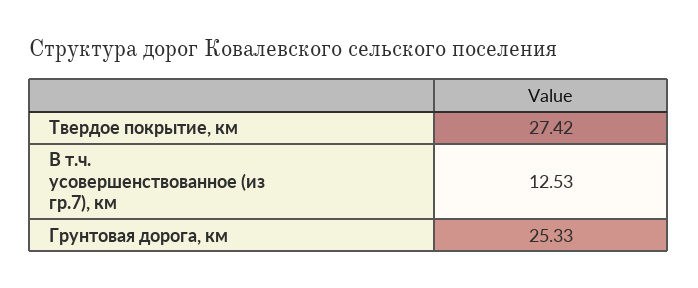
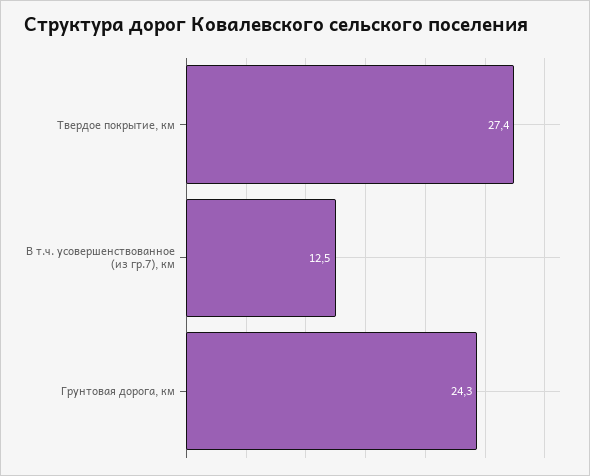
  {
    "Твердое покрытие, км": 27.42,
    "В т.ч. усовершенствованное (из гр.7), км": 12.53,
-   "Грунтовая дорога, км": 25.33
+   "Грунтовая дорога, км": 24.3
  }

